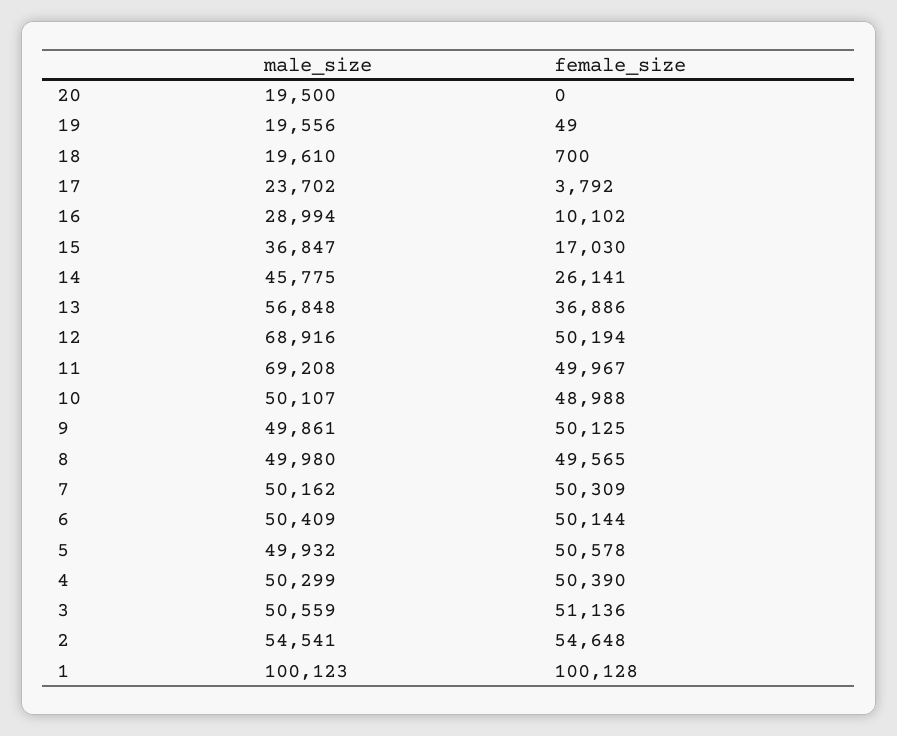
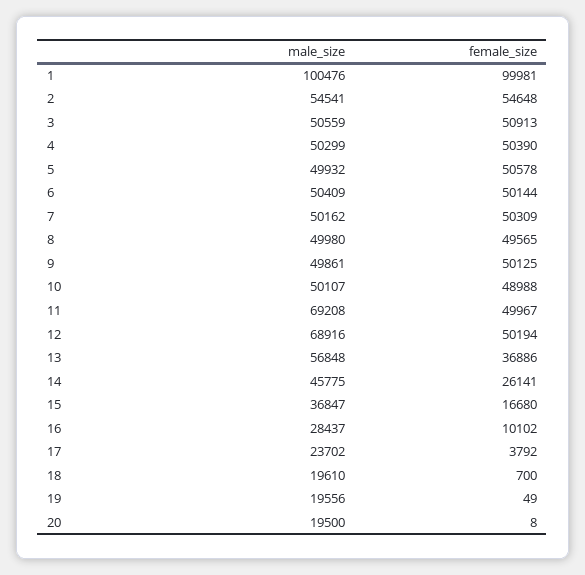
  {
    "male_size": {
      "20": 19500,
      "19": 19556,
      "18": 19610,
      "17": 23702,
-     "16": 28994,
+     "16": 28437,
      "15": 36847,
      "14": 45775,
      "13": 56848,
      "12": 68916,
      "11": 69208,
      "10": 50107,
      "9": 49861,
      "8": 49980,
      "7": 50162,
      "6": 50409,
      "5": 49932,
      "4": 50299,
      "3": 50559,
      "2": 54541,
-     "1": 100123
+     "1": 100476
    },
    "female_size": {
-     "20": 0,
+     "20": 8,
      "19": 49,
      "18": 700,
      "17": 3792,
      "16": 10102,
-     "15": 17030,
+     "15": 16680,
      "14": 26141,
      "13": 36886,
      "12": 50194,
      "11": 49967,
      "10": 48988,
      "9": 50125,
      "8": 49565,
      "7": 50309,
      "6": 50144,
      "5": 50578,
      "4": 50390,
-     "3": 51136,
+     "3": 50913,
      "2": 54648,
-     "1": 100128
+     "1": 99981
    }
  }

